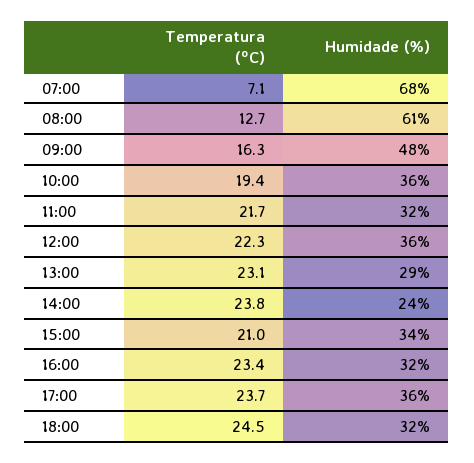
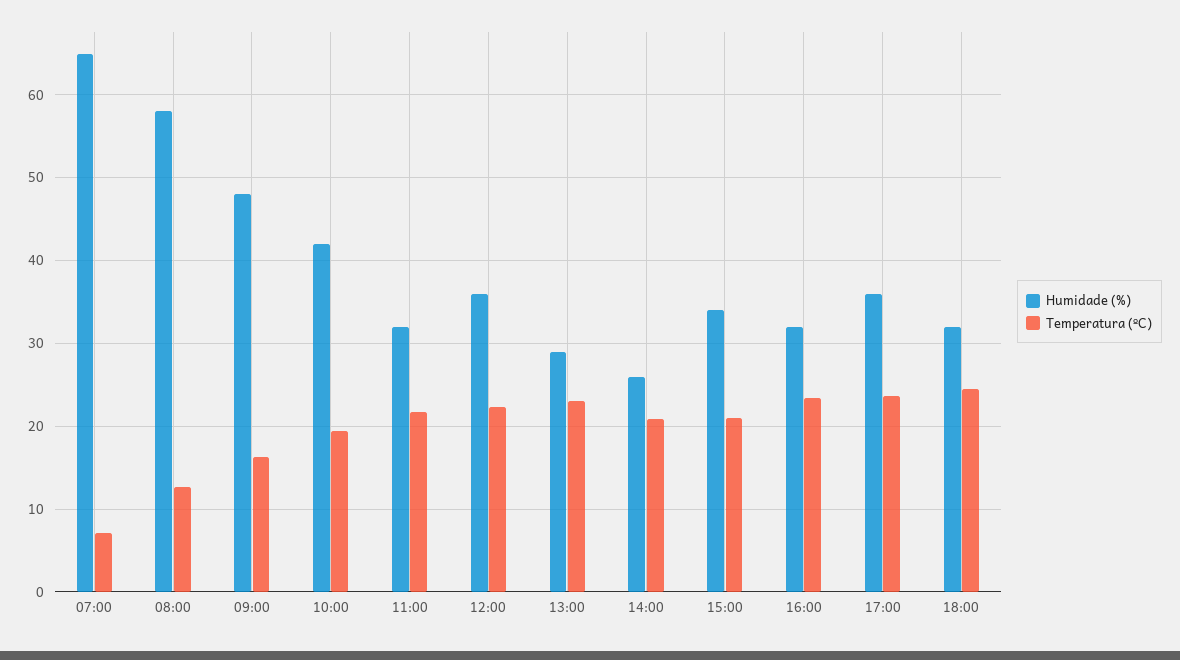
  {
    "Temperatura (ºC)": {
      "07:00": 7.1,
      "08:00": 12.7,
      "09:00": 16.3,
      "10:00": 19.4,
      "11:00": 21.7,
      "12:00": 22.3,
      "13:00": 23.1,
-     "14:00": 23.8,
+     "14:00": 21,
      "15:00": 21,
      "16:00": 23.4,
      "17:00": 23.7,
      "18:00": 24.5
    },
    "Humidade (%)": {
-     "07:00": 68,
+     "07:00": 65,
-     "08:00": 61,
+     "08:00": 58,
      "09:00": 48,
-     "10:00": 36,
+     "10:00": 42,
      "11:00": 32,
      "12:00": 36,
      "13:00": 29,
-     "14:00": 24,
+     "14:00": 26,
      "15:00": 34,
      "16:00": 32,
      "17:00": 36,
      "18:00": 32
    }
  }

